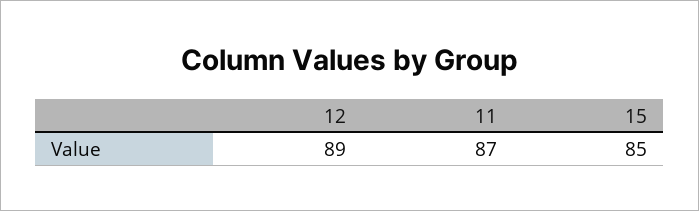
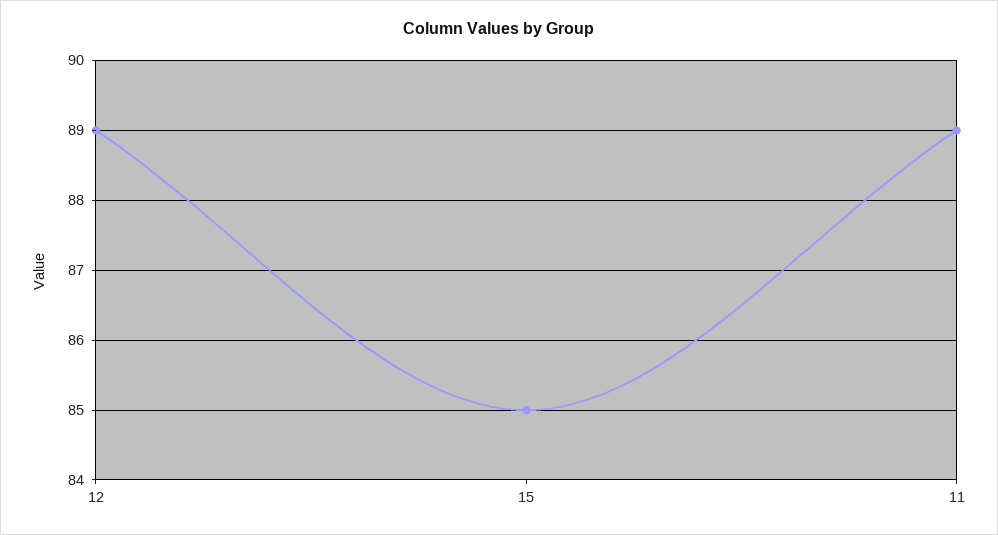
  {
    "12": 89,
-   "11": 87,
+   "11": 89,
    "15": 85
  }

